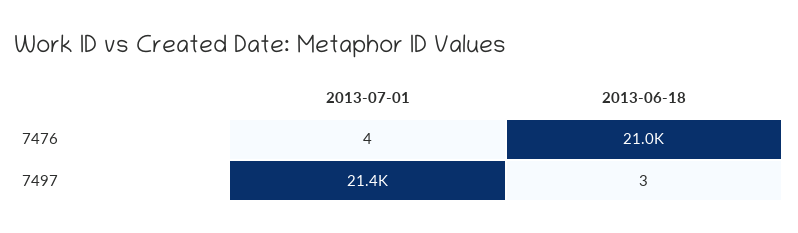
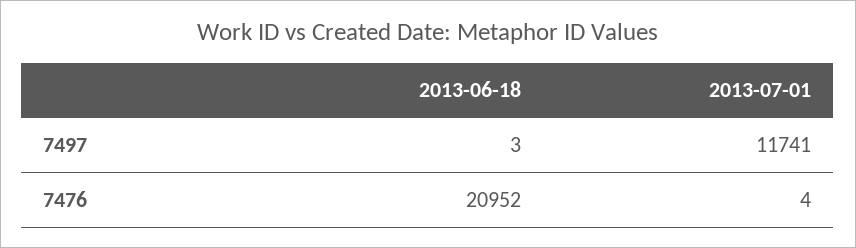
  {
    "2013-07-01": {
      "7476": 4,
-     "7497": 21400
+     "7497": 11741
    },
    "2013-06-18": {
      "7476": 20952,
      "7497": 3
    }
  }

